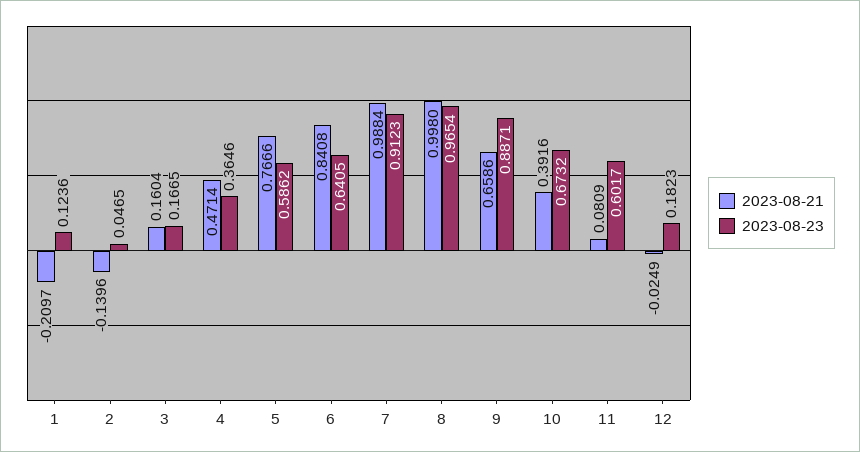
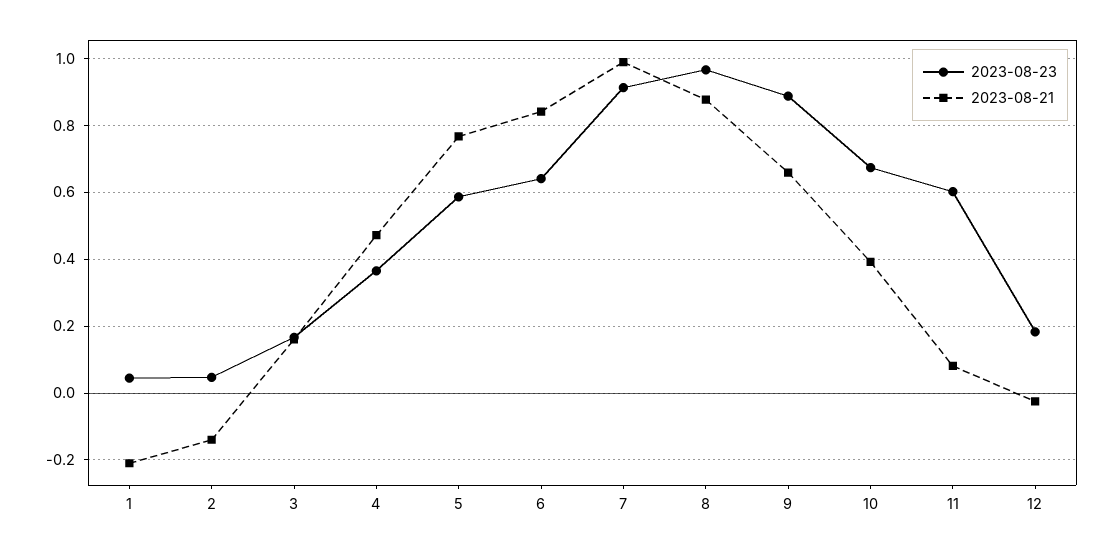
  {
    "2023-08-21": {
      "1": -0.2097,
      "2": -0.1396,
      "3": 0.1604,
      "4": 0.4714,
      "5": 0.7666,
      "6": 0.8408,
      "7": 0.9884,
-     "8": 0.998,
+     "8": 0.88,
      "9": 0.6586,
      "10": 0.3916,
      "11": 0.0809,
      "12": -0.0249
    },
    "2023-08-23": {
-     "1": 0.1236,
+     "1": 0.04,
      "2": 0.0465,
      "3": 0.1665,
      "4": 0.3646,
      "5": 0.5862,
      "6": 0.6405,
      "7": 0.9123,
      "8": 0.9654,
      "9": 0.8871,
      "10": 0.6732,
      "11": 0.6017,
      "12": 0.1823
    }
  }

